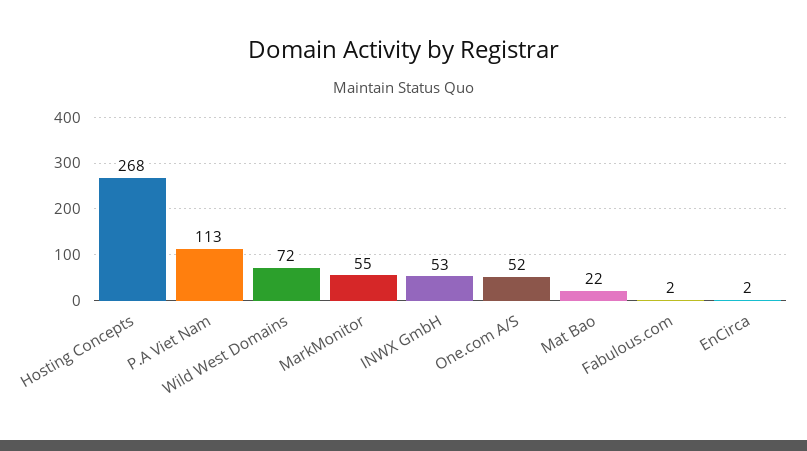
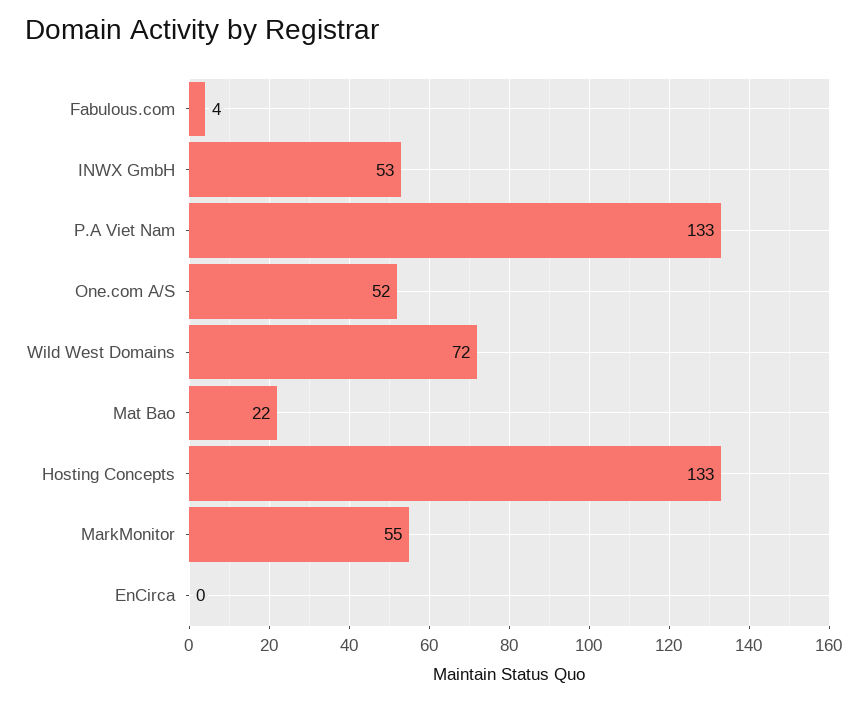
  {
-   "Hosting Concepts": 268,
+   "Hosting Concepts": 133,
-   "P.A Viet Nam": 113,
+   "P.A Viet Nam": 133,
    "Wild West Domains": 72,
    "MarkMonitor": 55,
    "INWX GmbH": 53,
    "One.com A/S": 52,
    "Mat Bao": 22,
-   "Fabulous.com": 2,
+   "Fabulous.com": 4,
-   "EnCirca": 2
+   "EnCirca": 0
  }

